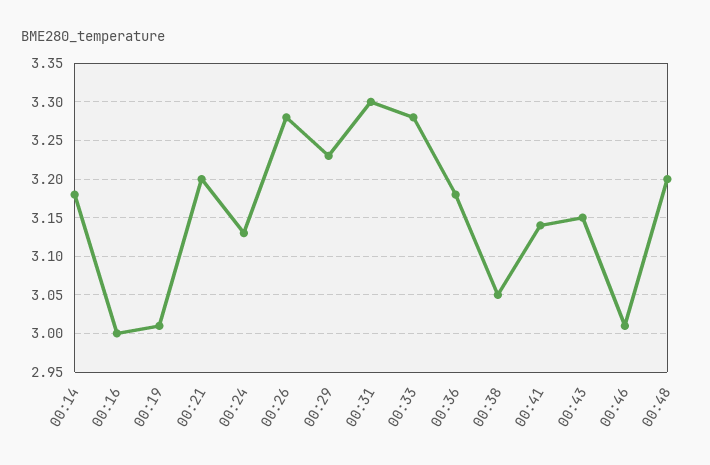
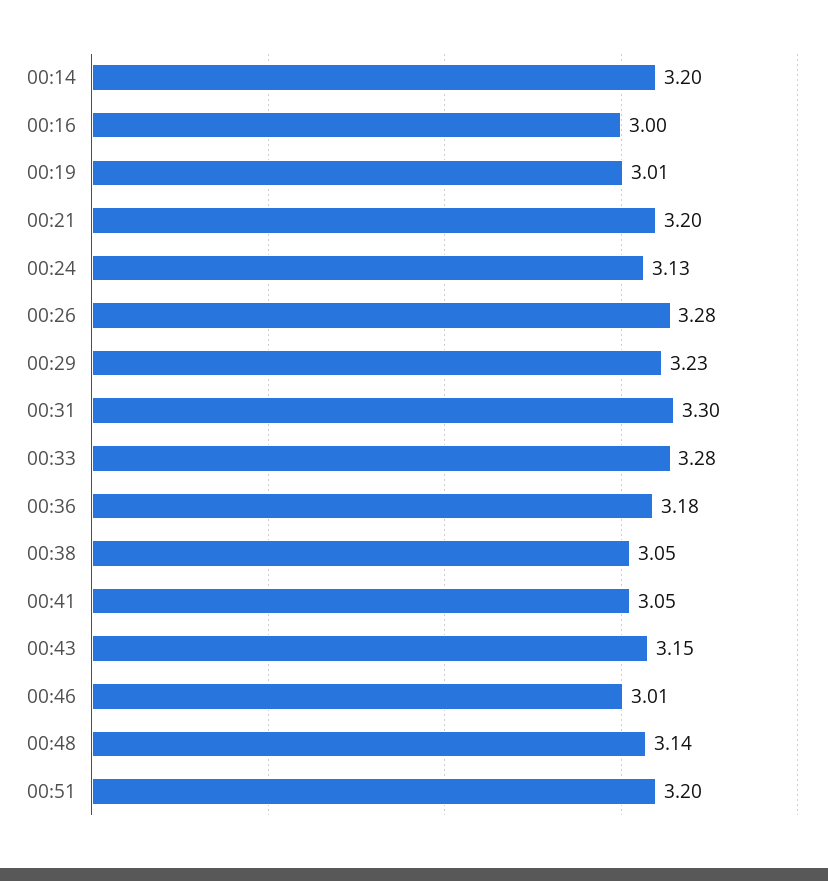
  {
-   "00:14": 3.18,
+   "00:14": 3.2,
    "00:16": 3,
    "00:19": 3.01,
    "00:21": 3.2,
    "00:24": 3.13,
    "00:26": 3.28,
    "00:29": 3.23,
    "00:31": 3.3,
    "00:33": 3.28,
    "00:36": 3.18,
    "00:38": 3.05,
-   "00:41": 3.14,
+   "00:41": 3.05,
    "00:43": 3.15,
    "00:46": 3.01,
-   "00:48": 3.2
+   "00:48": 3.14,
+   "00:51": 3.2
  }

